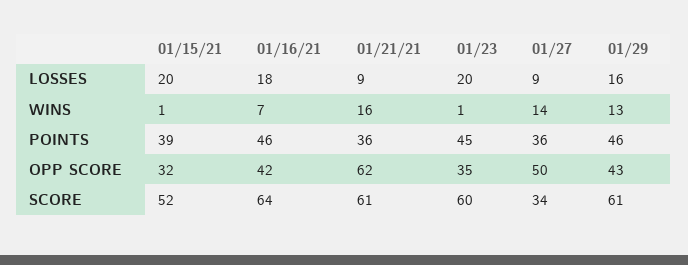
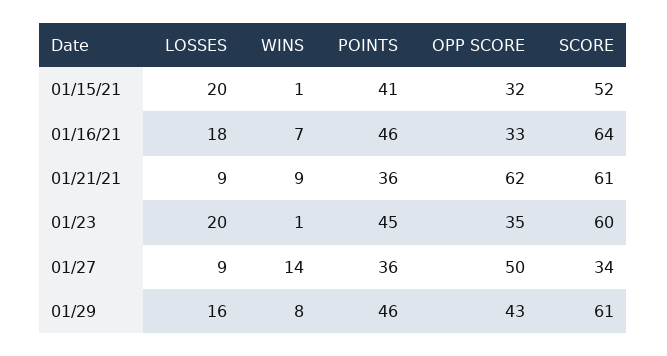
  {
    "01/15/21": {
      "LOSSES": 20,
      "WINS": 1,
-     "POINTS": 39,
+     "POINTS": 41,
      "OPP SCORE": 32,
      "SCORE": 52
    },
    "01/16/21": {
      "LOSSES": 18,
      "WINS": 7,
      "POINTS": 46,
-     "OPP SCORE": 42,
+     "OPP SCORE": 33,
      "SCORE": 64
    },
    "01/21/21": {
      "LOSSES": 9,
-     "WINS": 16,
+     "WINS": 9,
      "POINTS": 36,
      "OPP SCORE": 62,
      "SCORE": 61
    },
    "01/23": {
      "LOSSES": 20,
      "WINS": 1,
      "POINTS": 45,
      "OPP SCORE": 35,
      "SCORE": 60
    },
    "01/27": {
      "LOSSES": 9,
      "WINS": 14,
      "POINTS": 36,
      "OPP SCORE": 50,
      "SCORE": 34
    },
    "01/29": {
      "LOSSES": 16,
-     "WINS": 13,
+     "WINS": 8,
      "POINTS": 46,
      "OPP SCORE": 43,
      "SCORE": 61
    }
  }

